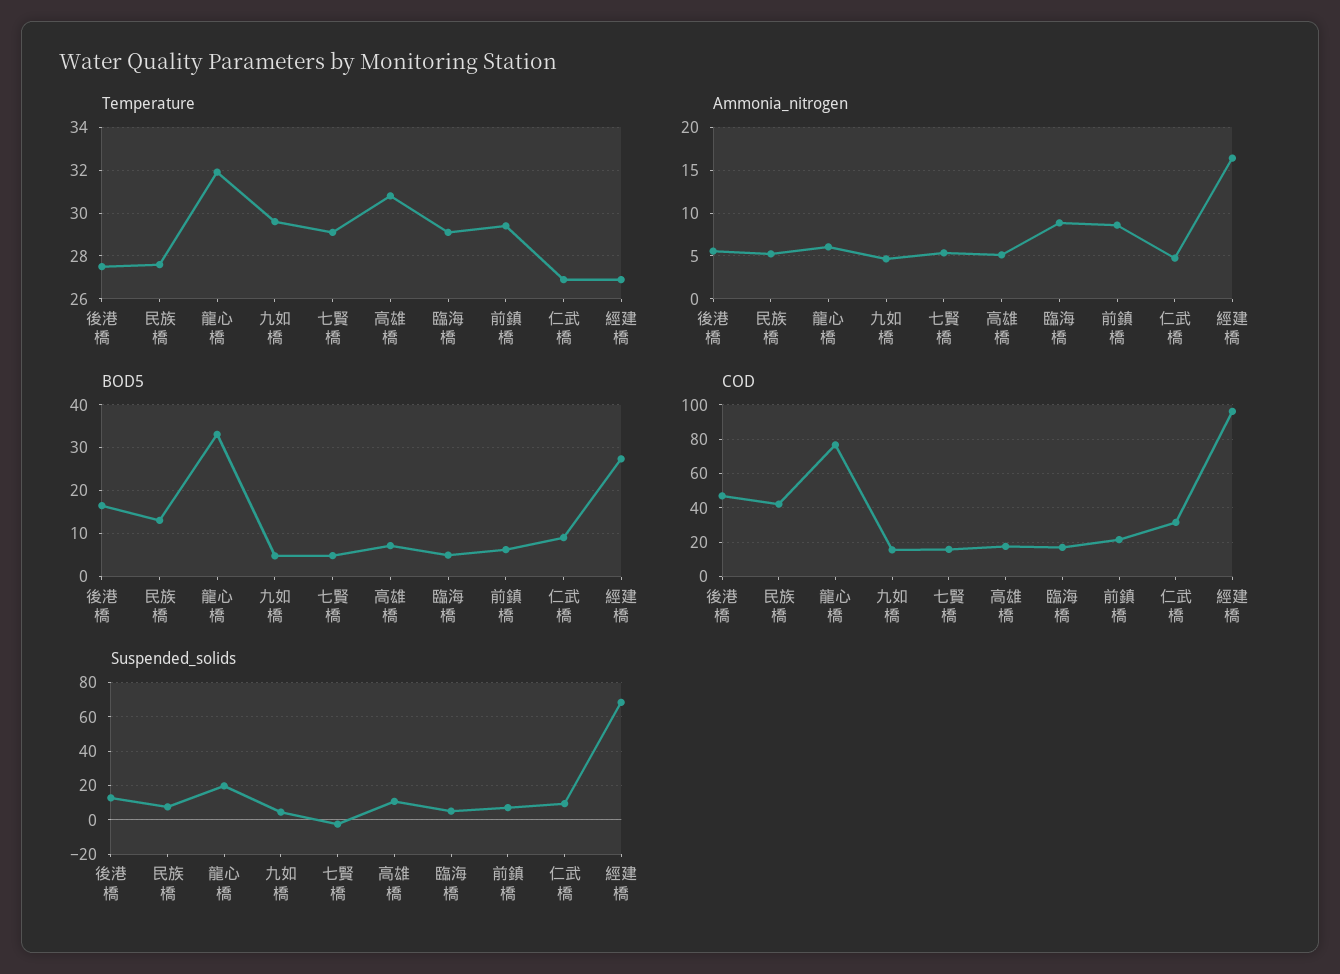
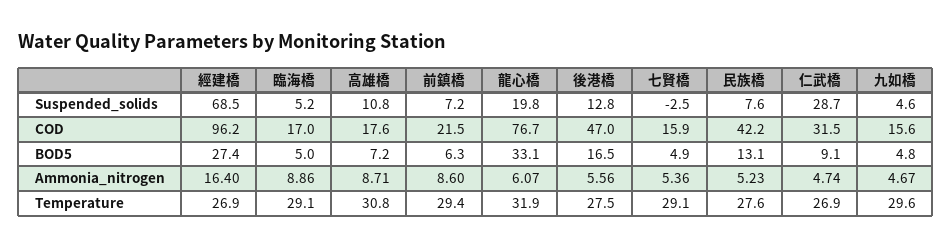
  {
    "Temperature": {
      "後港橋": 27.5,
      "民族橋": 27.6,
      "龍心橋": 31.9,
      "九如橋": 29.6,
      "七賢橋": 29.1,
      "高雄橋": 30.8,
      "臨海橋": 29.1,
      "前鎮橋": 29.4,
      "仁武橋": 26.9,
      "經建橋": 26.9
    },
    "Ammonia_nitrogen": {
      "後港橋": 5.56,
      "民族橋": 5.23,
      "龍心橋": 6.07,
      "九如橋": 4.67,
      "七賢橋": 5.36,
-     "高雄橋": 5,
+     "高雄橋": 8.71,
      "臨海橋": 8.86,
      "前鎮橋": 8.6,
      "仁武橋": 4.74,
      "經建橋": 16.4
    },
    "BOD5": {
      "後港橋": 16.5,
      "民族橋": 13.1,
      "龍心橋": 33.1,
      "九如橋": 4.8,
      "七賢橋": 4.9,
      "高雄橋": 7.2,
      "臨海橋": 5,
      "前鎮橋": 6.3,
      "仁武橋": 9.1,
      "經建橋": 27.4
    },
    "COD": {
      "後港橋": 47,
      "民族橋": 42.2,
      "龍心橋": 76.7,
      "九如橋": 15.6,
      "七賢橋": 15.9,
      "高雄橋": 17.6,
      "臨海橋": 17,
      "前鎮橋": 21.5,
      "仁武橋": 31.5,
      "經建橋": 96.2
    },
    "Suspended_solids": {
      "後港橋": 12.8,
      "民族橋": 7.6,
      "龍心橋": 19.8,
      "九如橋": 4.6,
      "七賢橋": -2.5,
      "高雄橋": 10.8,
      "臨海橋": 5.2,
      "前鎮橋": 7.2,
-     "仁武橋": 10,
+     "仁武橋": 28.7,
      "經建橋": 68.5
    }
  }

